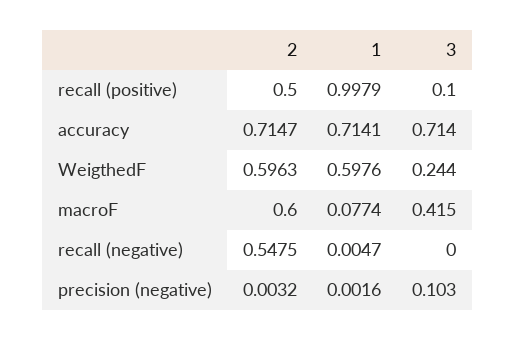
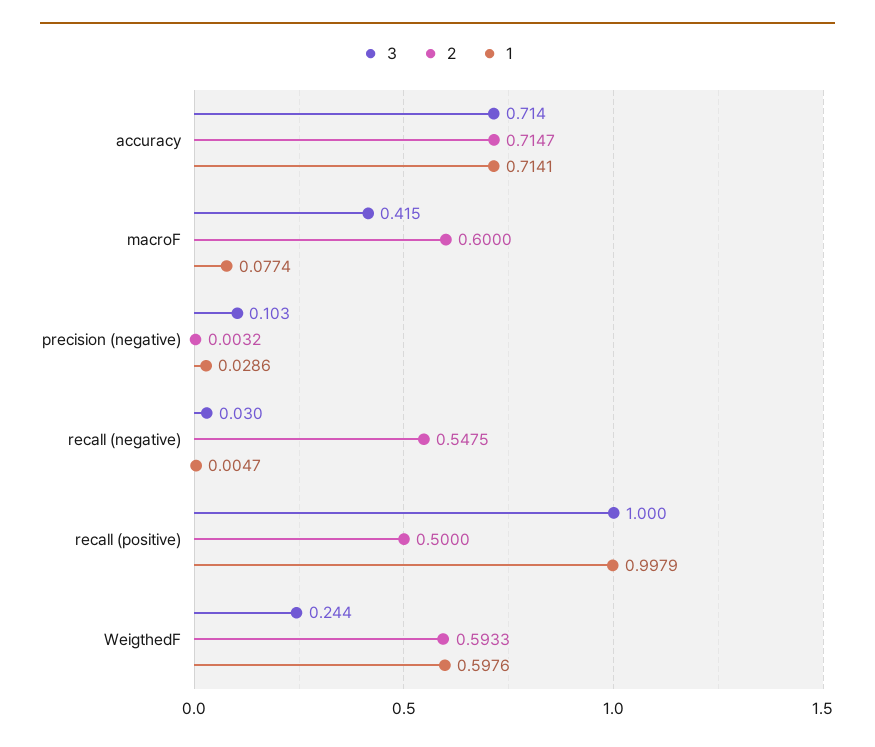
  {
    "2": {
      "recall (positive)": 0.5,
      "accuracy": 0.7147,
-     "WeigthedF": 0.5963,
+     "WeigthedF": 0.5933,
      "macroF": 0.6,
      "recall (negative)": 0.5475,
      "precision (negative)": 0.0032
    },
    "1": {
      "recall (positive)": 0.9979,
      "accuracy": 0.7141,
      "WeigthedF": 0.5976,
      "macroF": 0.0774,
      "recall (negative)": 0.0047,
-     "precision (negative)": 0.0016
+     "precision (negative)": 0.0286
    },
    "3": {
-     "recall (positive)": 0.1,
+     "recall (positive)": 1,
      "accuracy": 0.714,
      "WeigthedF": 0.244,
      "macroF": 0.415,
-     "recall (negative)": 0,
+     "recall (negative)": 0.03,
      "precision (negative)": 0.103
    }
  }

